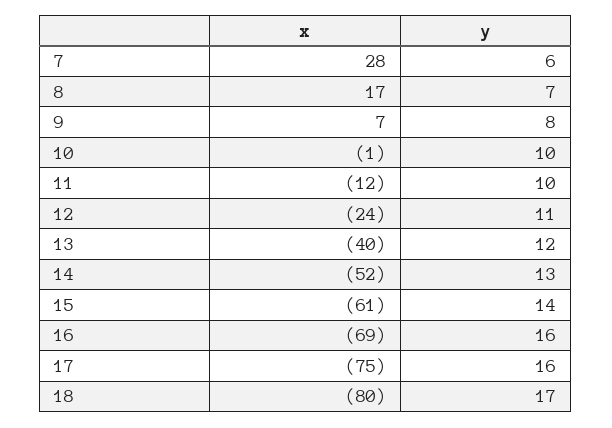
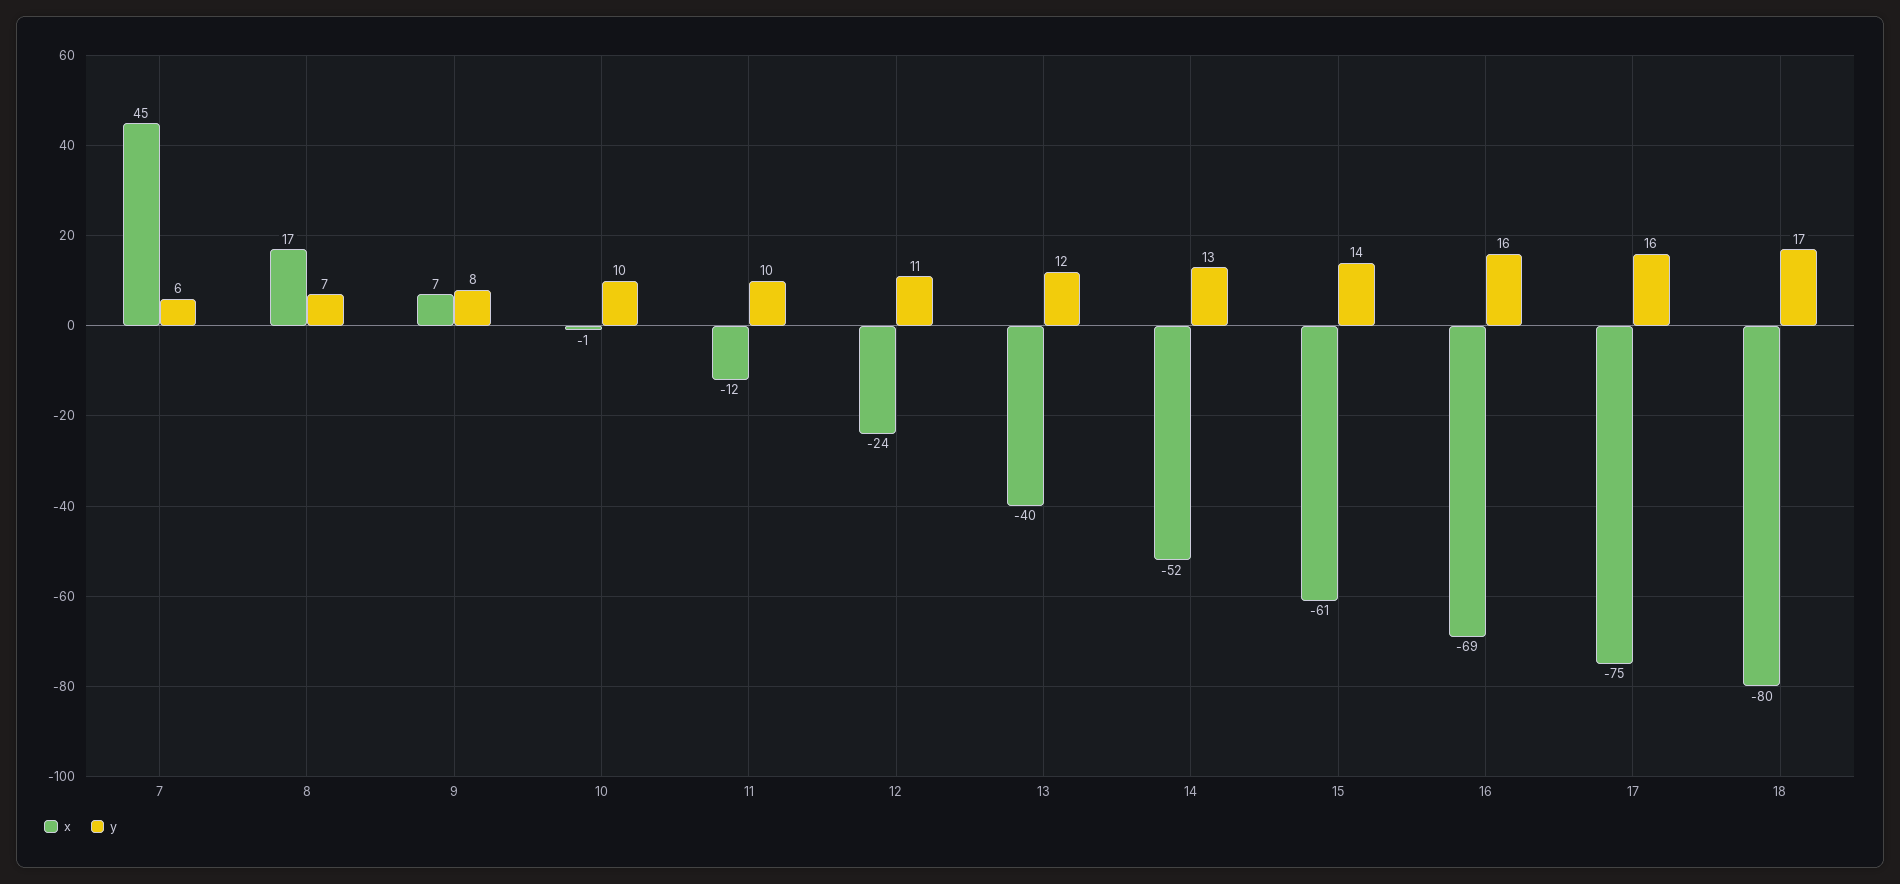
  {
    "x": {
-     "7": 28,
+     "7": 45,
      "8": 17,
      "9": 7,
      "10": -1,
      "11": -12,
      "12": -24,
      "13": -40,
      "14": -52,
      "15": -61,
      "16": -69,
      "17": -75,
      "18": -80
    },
    "y": {
      "7": 6,
      "8": 7,
      "9": 8,
      "10": 10,
      "11": 10,
      "12": 11,
      "13": 12,
      "14": 13,
      "15": 14,
      "16": 16,
      "17": 16,
      "18": 17
    }
  }

